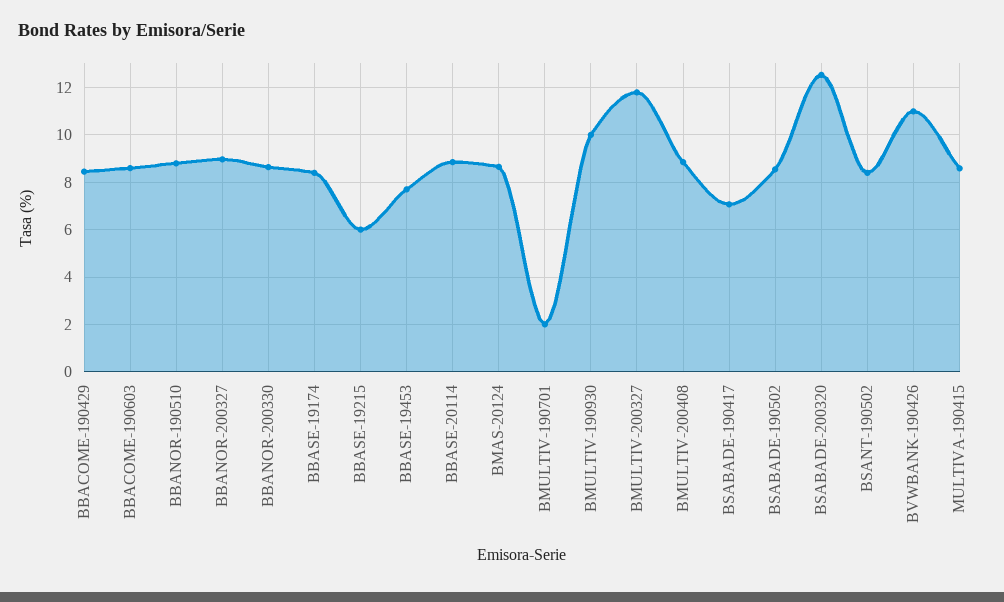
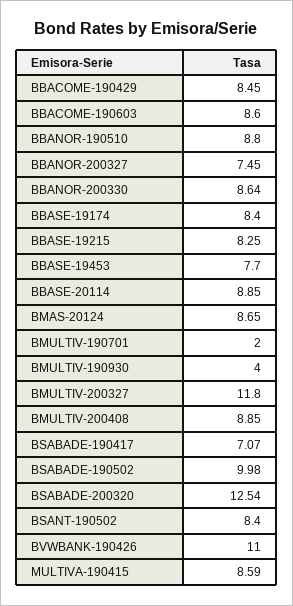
  {
    "BBACOME-190429": 8.45,
    "BBACOME-190603": 8.6,
    "BBANOR-190510": 8.8,
-   "BBANOR-200327": 9,
+   "BBANOR-200327": 7.45,
    "BBANOR-200330": 8.64,
    "BBASE-19174": 8.4,
-   "BBASE-19215": 6,
+   "BBASE-19215": 8.25,
    "BBASE-19453": 7.7,
    "BBASE-20114": 8.85,
    "BMAS-20124": 8.65,
    "BMULTIV-190701": 2,
-   "BMULTIV-190930": 10,
+   "BMULTIV-190930": 4,
    "BMULTIV-200327": 11.8,
    "BMULTIV-200408": 8.85,
    "BSABADE-190417": 7.07,
-   "BSABADE-190502": 8.5,
+   "BSABADE-190502": 9.98,
    "BSABADE-200320": 12.54,
    "BSANT-190502": 8.4,
    "BVWBANK-190426": 11,
    "MULTIVA-190415": 8.59
  }

